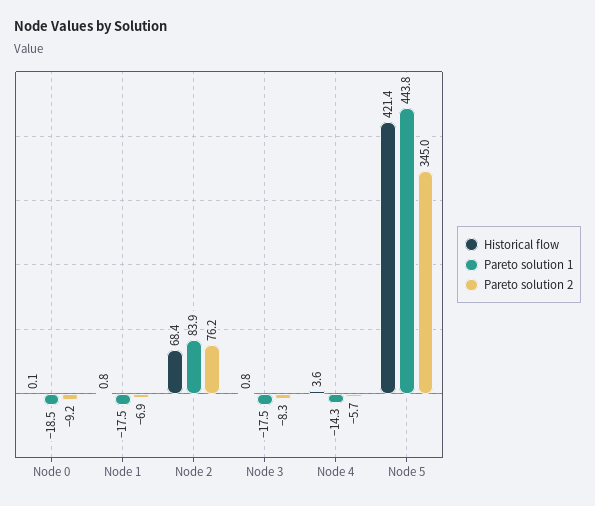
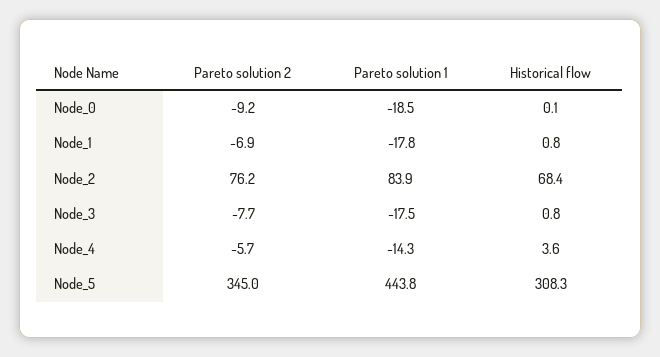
  {
    "Historical flow": {
      "Node 0": 0.1,
      "Node 1": 0.8,
      "Node 2": 68.4,
      "Node 3": 0.8,
      "Node 4": 3.6,
-     "Node 5": 421.4
+     "Node 5": 308.3
    },
    "Pareto solution 1": {
      "Node 0": -18.5,
-     "Node 1": -17.5,
+     "Node 1": -17.8,
      "Node 2": 83.9,
      "Node 3": -17.5,
      "Node 4": -14.3,
      "Node 5": 443.8
    },
    "Pareto solution 2": {
      "Node 0": -9.2,
      "Node 1": -6.9,
      "Node 2": 76.2,
-     "Node 3": -8.3,
+     "Node 3": -7.7,
      "Node 4": -5.7,
      "Node 5": 345
    }
  }

